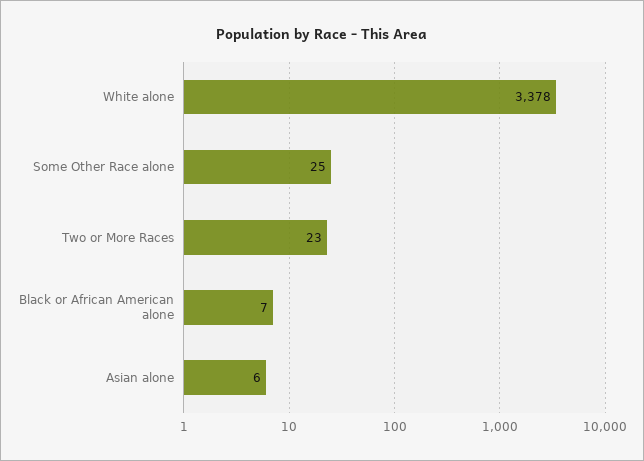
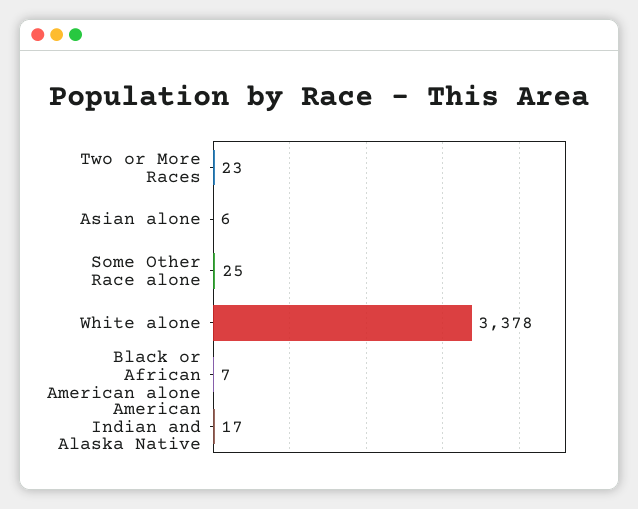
  {
    "White alone": 3378,
    "Some Other Race alone": 25,
    "Two or More Races": 23,
    "Black or African American alone": 7,
-   "Asian alone": 6
+   "Asian alone": 6,
+   "American Indian and Alaska Native": 17
  }

